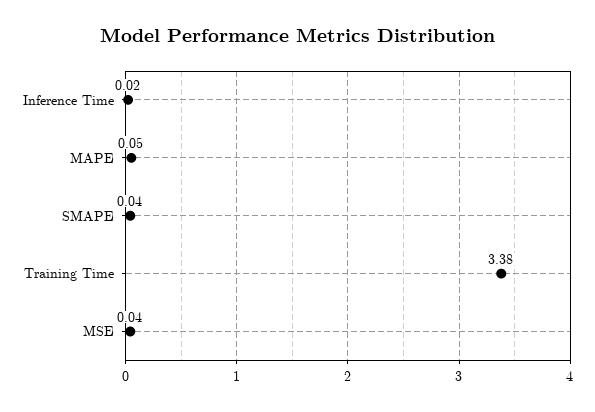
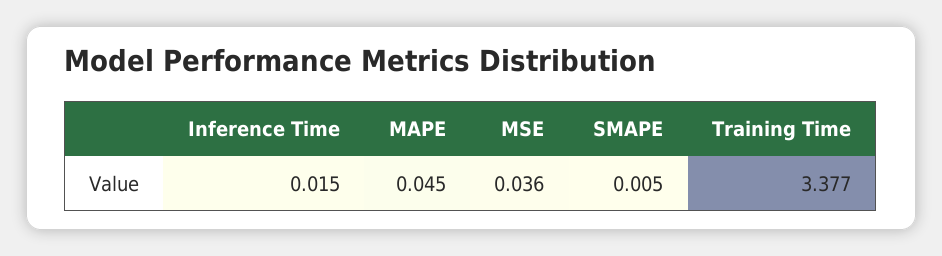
  {
    "Inference Time": 0.015,
    "MAPE": 0.045,
-   "SMAPE": 0.04,
+   "SMAPE": 0.005,
    "Training Time": 3.377,
    "MSE": 0.036
  }

